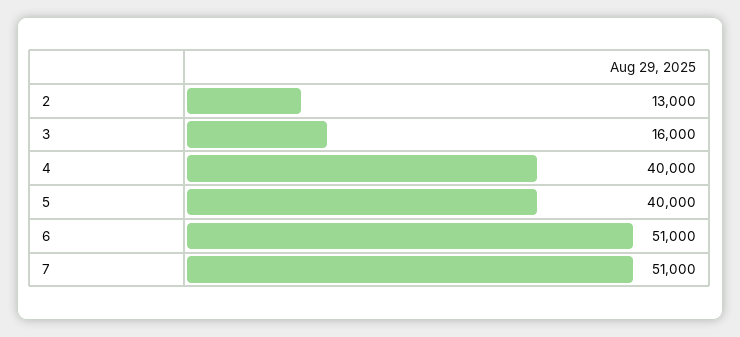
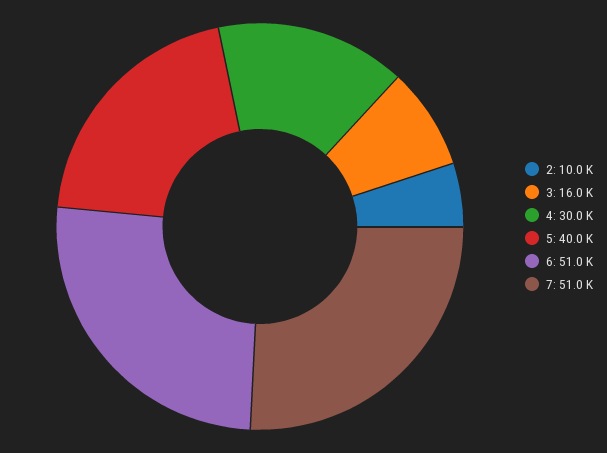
  {
-   "2": 13000,
+   "2": 10000,
    "3": 16000,
-   "4": 40000,
+   "4": 30000,
    "5": 40000,
    "6": 51000,
    "7": 51000
  }

